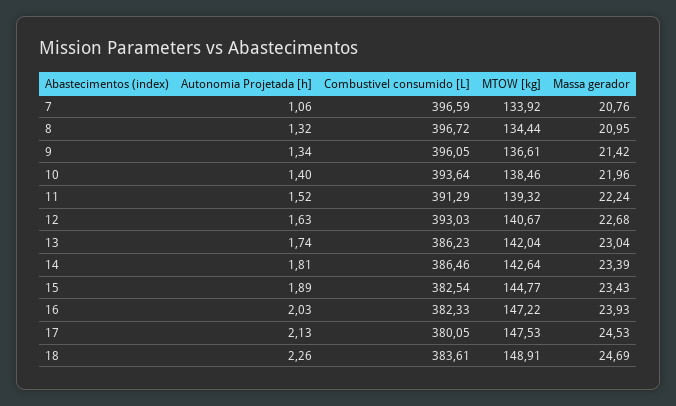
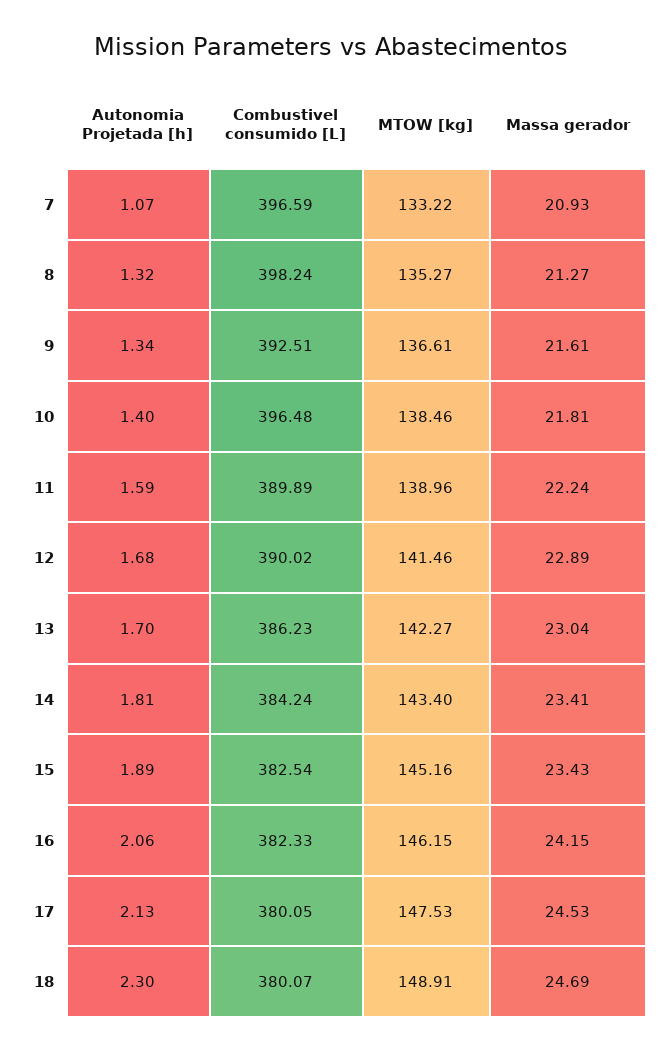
  {
    "Autonomia Projetada [h]": {
-     "7": 1.06,
+     "7": 1.07,
      "8": 1.32,
      "9": 1.34,
      "10": 1.4,
-     "11": 1.52,
+     "11": 1.59,
-     "12": 1.63,
+     "12": 1.68,
-     "13": 1.74,
+     "13": 1.7,
      "14": 1.81,
      "15": 1.89,
-     "16": 2.03,
+     "16": 2.06,
      "17": 2.13,
-     "18": 2.26
+     "18": 2.3
    },
    "Combustivel consumido [L]": {
      "7": 396.59,
-     "8": 396.72,
+     "8": 398.24,
-     "9": 396.05,
+     "9": 392.51,
-     "10": 393.64,
+     "10": 396.48,
-     "11": 391.29,
+     "11": 389.89,
-     "12": 393.03,
+     "12": 390.02,
      "13": 386.23,
-     "14": 386.46,
+     "14": 384.24,
      "15": 382.54,
      "16": 382.33,
      "17": 380.05,
-     "18": 383.61
+     "18": 380.07
    },
    "MTOW [kg]": {
-     "7": 133.92,
+     "7": 133.22,
-     "8": 134.44,
+     "8": 135.27,
      "9": 136.61,
      "10": 138.46,
-     "11": 139.32,
+     "11": 138.96,
-     "12": 140.67,
+     "12": 141.46,
-     "13": 142.04,
+     "13": 142.27,
-     "14": 142.64,
+     "14": 143.4,
-     "15": 144.77,
+     "15": 145.16,
-     "16": 147.22,
+     "16": 146.15,
      "17": 147.53,
      "18": 148.91
    },
    "Massa gerador": {
-     "7": 20.76,
+     "7": 20.93,
-     "8": 20.95,
+     "8": 21.27,
-     "9": 21.42,
+     "9": 21.61,
-     "10": 21.96,
+     "10": 21.81,
      "11": 22.24,
-     "12": 22.68,
+     "12": 22.89,
      "13": 23.04,
-     "14": 23.39,
+     "14": 23.41,
      "15": 23.43,
-     "16": 23.93,
+     "16": 24.15,
      "17": 24.53,
      "18": 24.69
    }
  }

